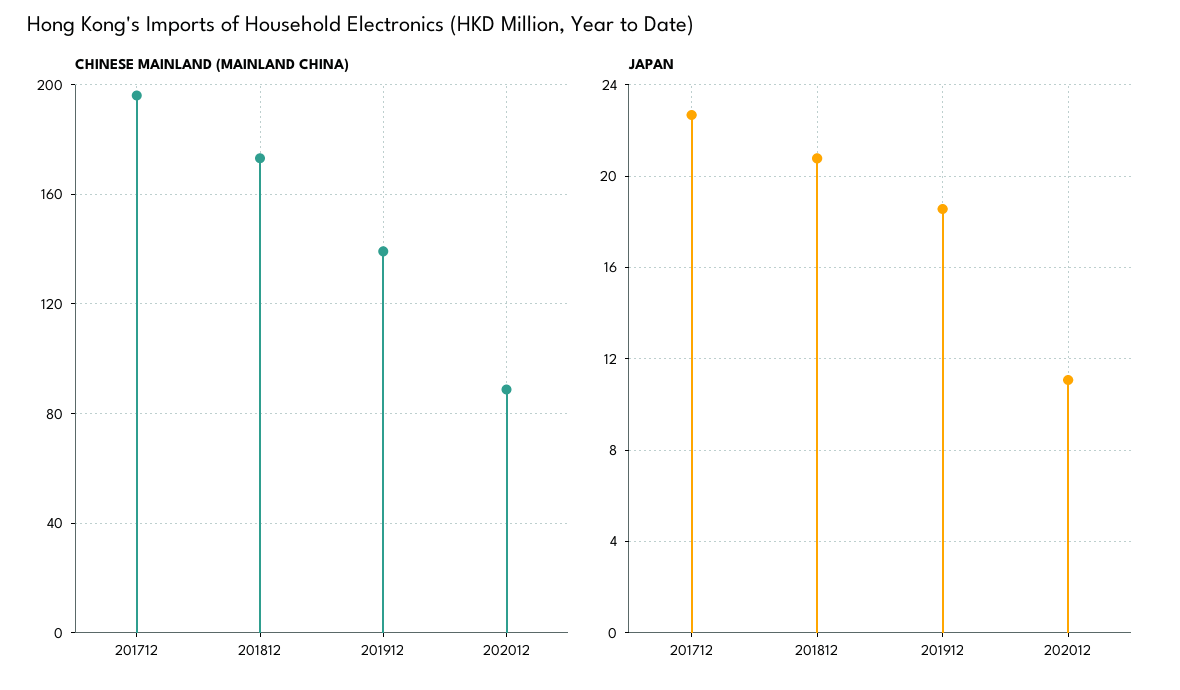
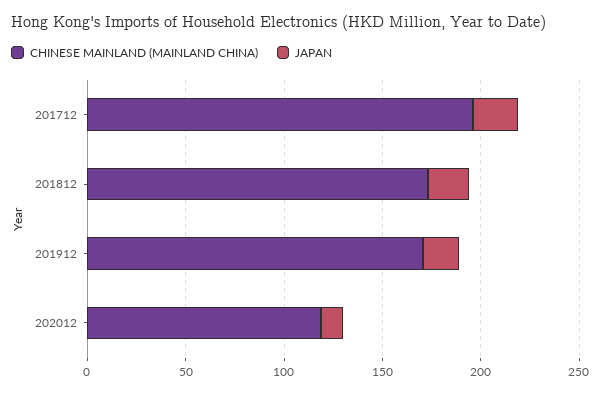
  {
    "CHINESE MAINLAND (MAINLAND CHINA)": {
      "201712": 195,
      "201812": 175,
-     "201912": 140,
+     "201912": 170,
-     "202012": 90
+     "202012": 120
    },
    "JAPAN": {
      "201712": 22.5,
      "201812": 21,
      "201912": 18.5,
      "202012": 11
    }
  }

